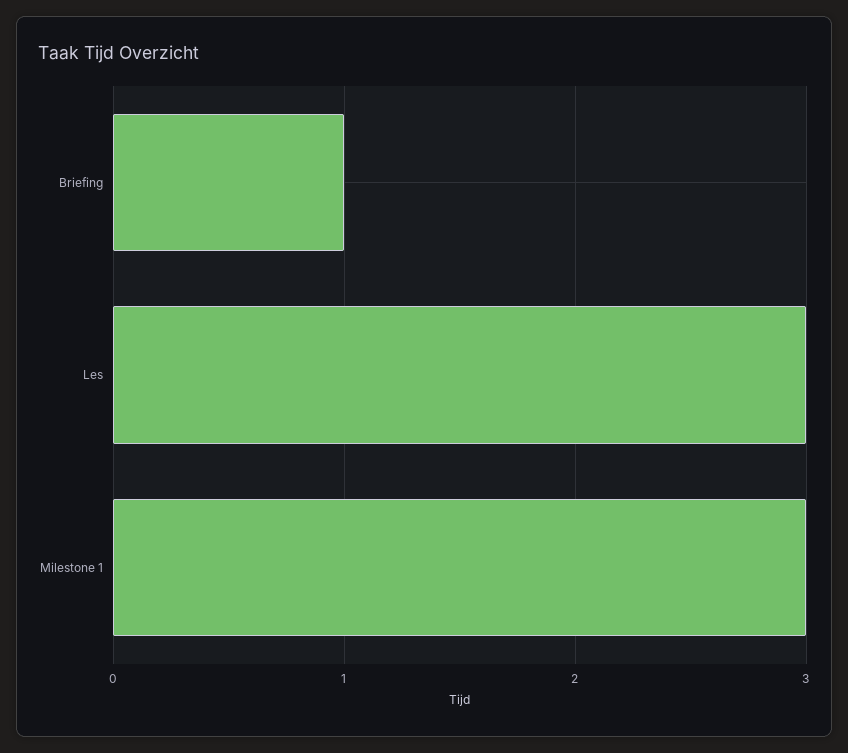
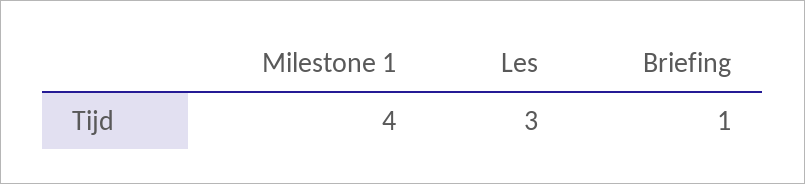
  {
    "Briefing": 1,
    "Les": 3,
-   "Milestone 1": 3
+   "Milestone 1": 4
  }

